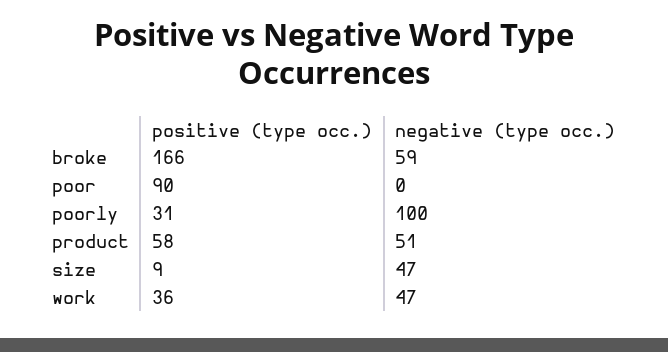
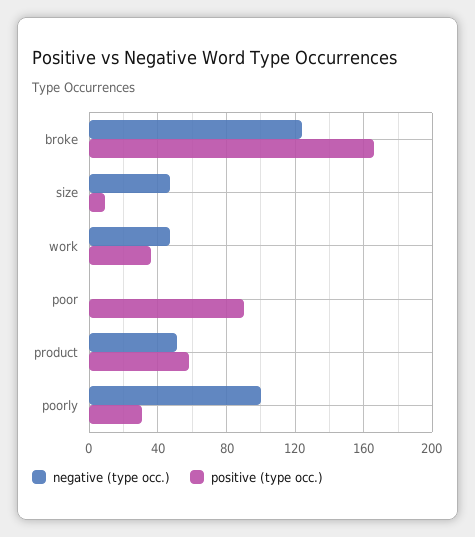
  {
    "positive (type occ.)": {
      "broke": 166,
      "poor": 90,
      "poorly": 31,
      "product": 58,
      "size": 9,
      "work": 36
    },
    "negative (type occ.)": {
-     "broke": 59,
+     "broke": 125,
      "poor": 0,
      "poorly": 100,
      "product": 51,
      "size": 47,
      "work": 47
    }
  }

